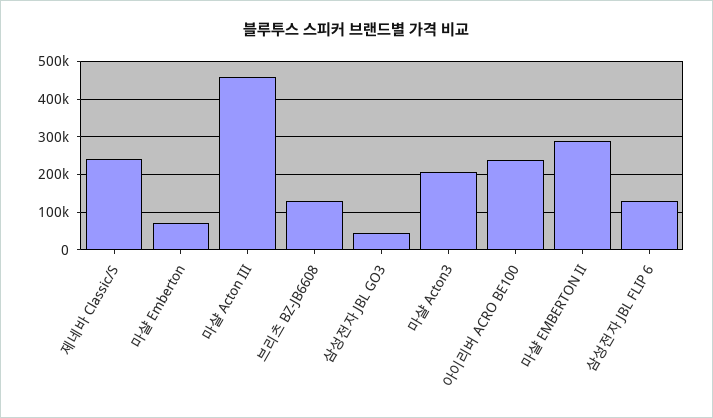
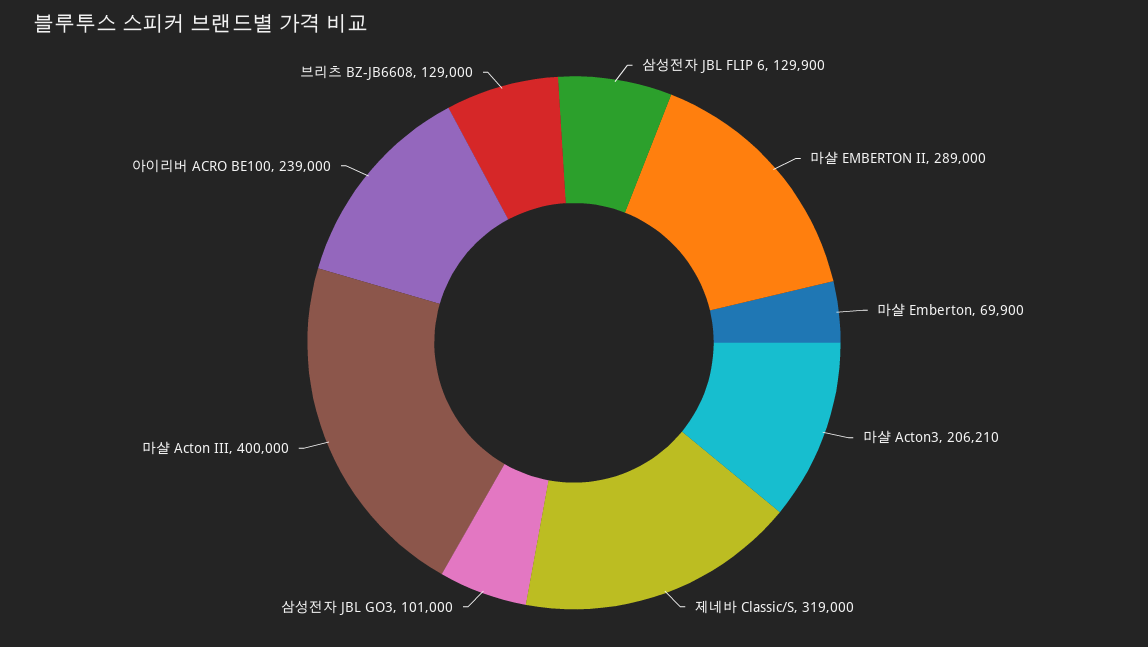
  {
-   "제네바 Classic/S": 240000,
+   "제네바 Classic/S": 319000,
    "마샬 Emberton": 69900,
-   "마샬 Acton III": 460000,
+   "마샬 Acton III": 400000,
    "브리츠 BZ-JB6608": 129000,
-   "삼성전자 JBL GO3": 40000,
+   "삼성전자 JBL GO3": 101000,
    "마샬 Acton3": 206210,
    "아이리버 ACRO BE100": 239000,
    "마샬 EMBERTON II": 289000,
    "삼성전자 JBL FLIP 6": 129900
  }

